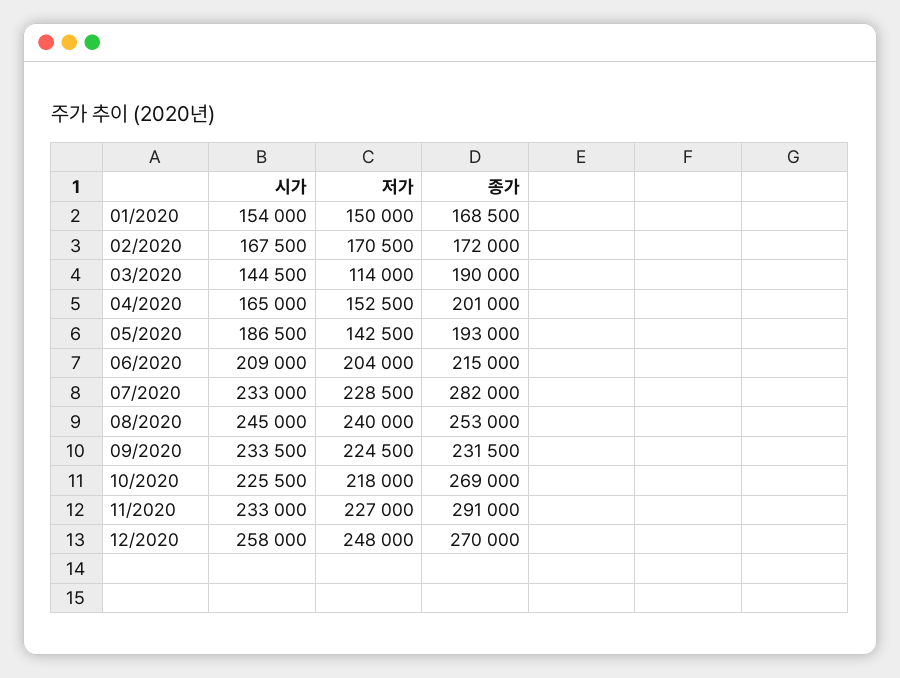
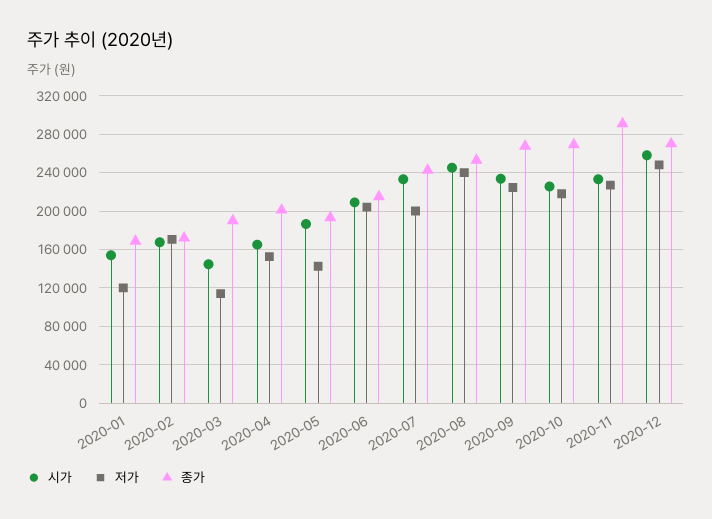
  {
    "시가": {
      "01/2020": 154000,
      "02/2020": 167500,
      "03/2020": 144500,
      "04/2020": 165000,
      "05/2020": 186500,
      "06/2020": 209000,
      "07/2020": 233000,
      "08/2020": 245000,
      "09/2020": 233500,
      "10/2020": 225500,
      "11/2020": 233000,
      "12/2020": 258000
    },
    "저가": {
-     "01/2020": 150000,
+     "01/2020": 120000,
      "02/2020": 170500,
      "03/2020": 114000,
      "04/2020": 152500,
      "05/2020": 142500,
      "06/2020": 204000,
-     "07/2020": 228500,
+     "07/2020": 200000,
      "08/2020": 240000,
      "09/2020": 224500,
      "10/2020": 218000,
      "11/2020": 227000,
      "12/2020": 248000
    },
    "종가": {
      "01/2020": 168500,
      "02/2020": 172000,
      "03/2020": 190000,
      "04/2020": 201000,
      "05/2020": 193000,
      "06/2020": 215000,
-     "07/2020": 282000,
+     "07/2020": 240000,
      "08/2020": 253000,
-     "09/2020": 231500,
+     "09/2020": 270000,
      "10/2020": 269000,
      "11/2020": 291000,
      "12/2020": 270000
    }
  }

